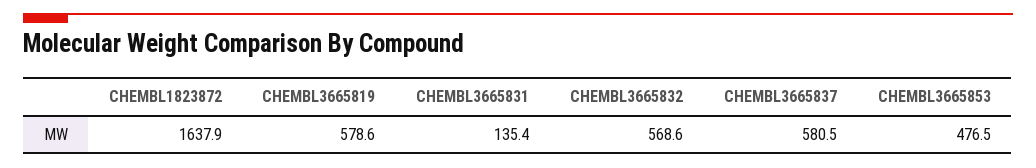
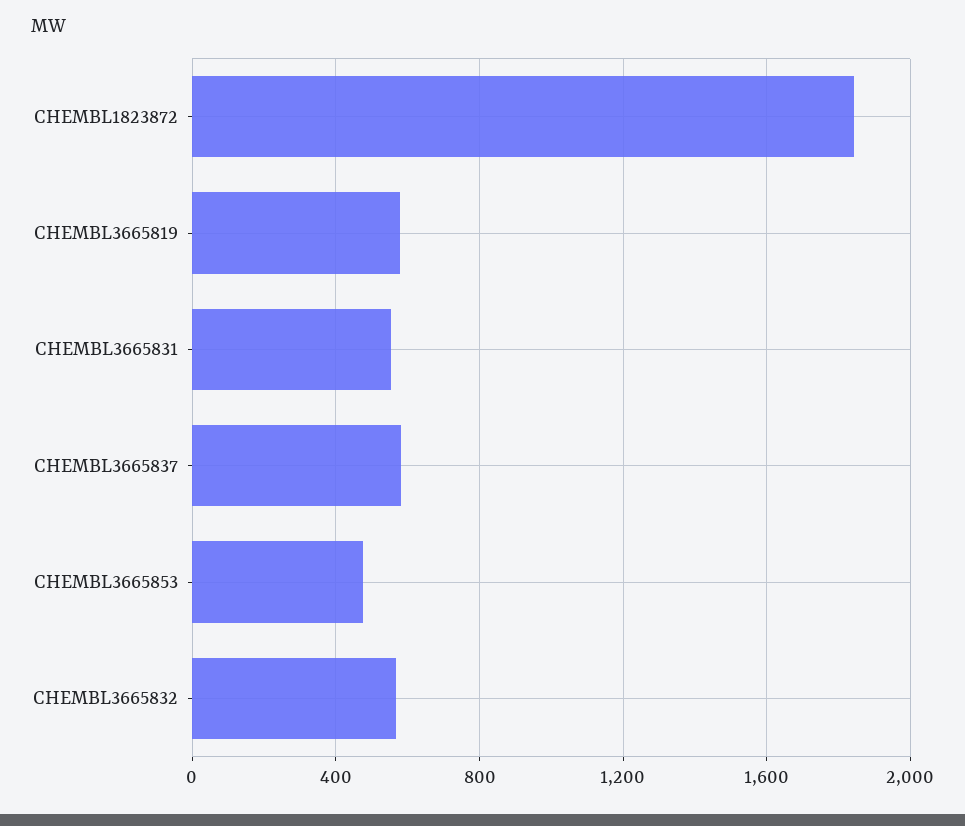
  {
-   "CHEMBL1823872": 1637.9,
+   "CHEMBL1823872": 1850,
    "CHEMBL3665819": 578.6,
-   "CHEMBL3665831": 135.4,
+   "CHEMBL3665831": 550,
    "CHEMBL3665832": 568.6,
    "CHEMBL3665837": 580.5,
    "CHEMBL3665853": 476.5
  }

